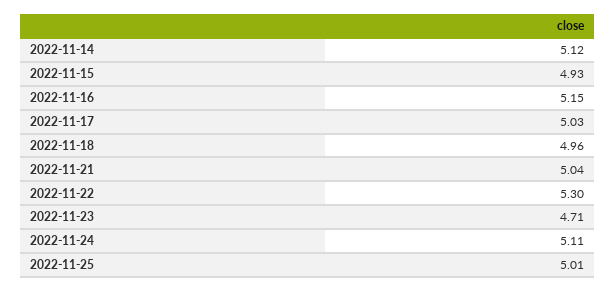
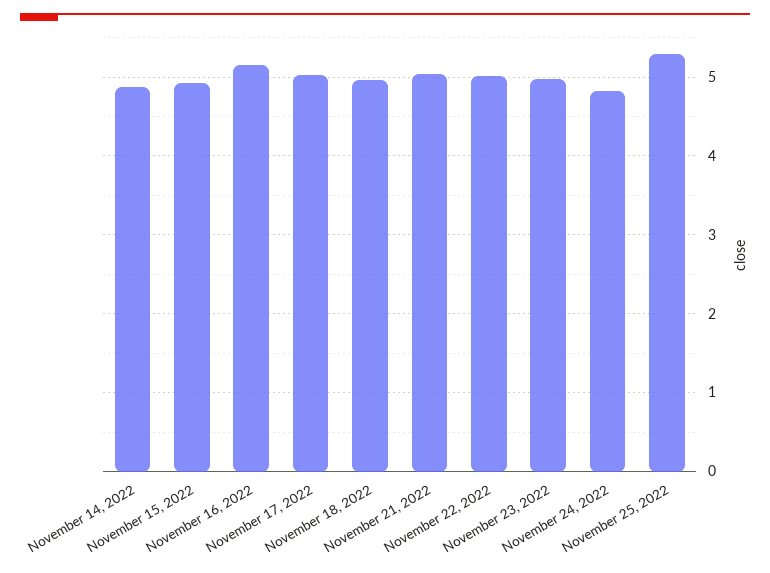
  {
-   "2022-11-14": 5.12,
+   "2022-11-14": 4.9,
    "2022-11-15": 4.93,
    "2022-11-16": 5.15,
    "2022-11-17": 5.03,
    "2022-11-18": 4.96,
    "2022-11-21": 5.04,
-   "2022-11-22": 5.3,
+   "2022-11-22": 5,
-   "2022-11-23": 4.71,
+   "2022-11-23": 5,
-   "2022-11-24": 5.11,
+   "2022-11-24": 4.8,
-   "2022-11-25": 5.01
+   "2022-11-25": 5.3
  }

